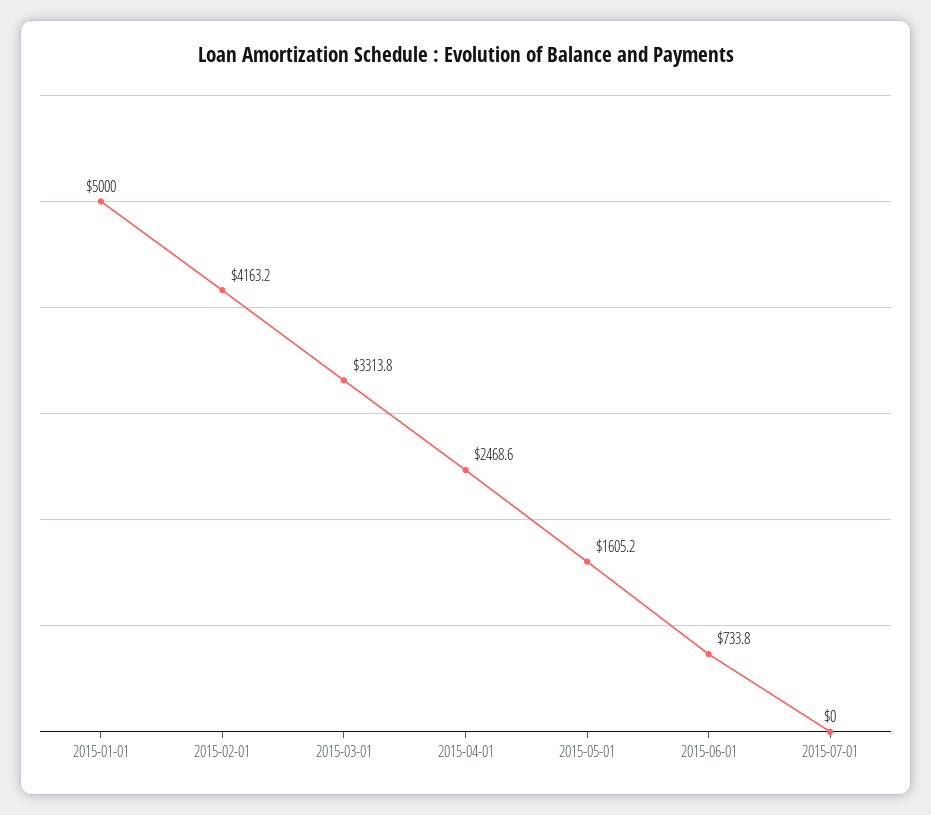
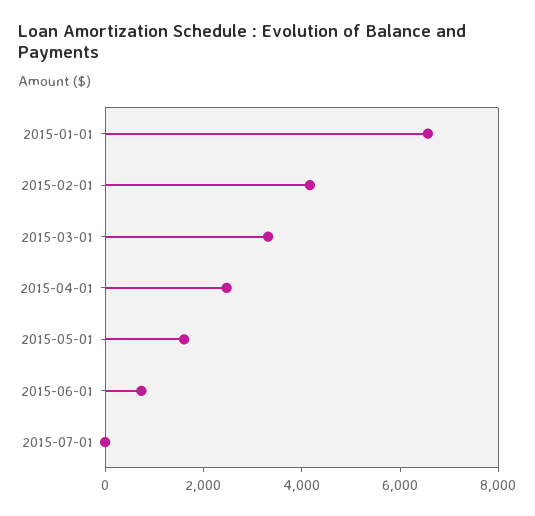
  {
-   "2015-01-01": 5000,
+   "2015-01-01": 6500,
    "2015-02-01": 4163.2,
    "2015-03-01": 3313.8,
    "2015-04-01": 2468.6,
    "2015-05-01": 1605.2,
    "2015-06-01": 733.8,
    "2015-07-01": 0
  }

